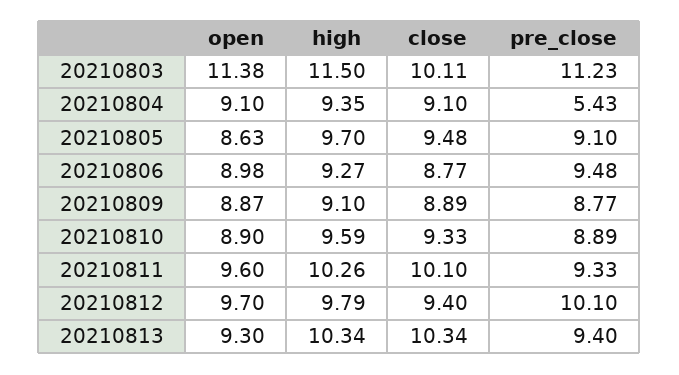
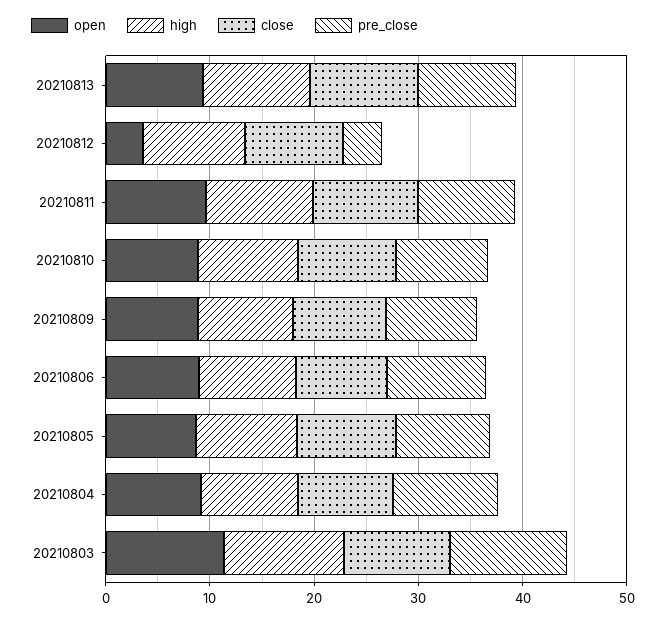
  {
    "open": {
      "20210803": 11.38,
      "20210804": 9.1,
      "20210805": 8.63,
      "20210806": 8.98,
      "20210809": 8.87,
      "20210810": 8.9,
      "20210811": 9.6,
-     "20210812": 9.7,
+     "20210812": 4,
      "20210813": 9.3
    },
    "high": {
      "20210803": 11.5,
      "20210804": 9.35,
      "20210805": 9.7,
      "20210806": 9.27,
      "20210809": 9.1,
      "20210810": 9.59,
      "20210811": 10.26,
      "20210812": 9.79,
      "20210813": 10.34
    },
    "close": {
      "20210803": 10.11,
      "20210804": 9.1,
      "20210805": 9.48,
      "20210806": 8.77,
      "20210809": 8.89,
      "20210810": 9.33,
      "20210811": 10.1,
      "20210812": 9.4,
      "20210813": 10.34
    },
    "pre_close": {
      "20210803": 11.23,
-     "20210804": 5.43,
+     "20210804": 10,
      "20210805": 9.1,
      "20210806": 9.48,
      "20210809": 8.77,
      "20210810": 8.89,
      "20210811": 9.33,
-     "20210812": 10.1,
+     "20210812": 4,
      "20210813": 9.4
    }
  }

